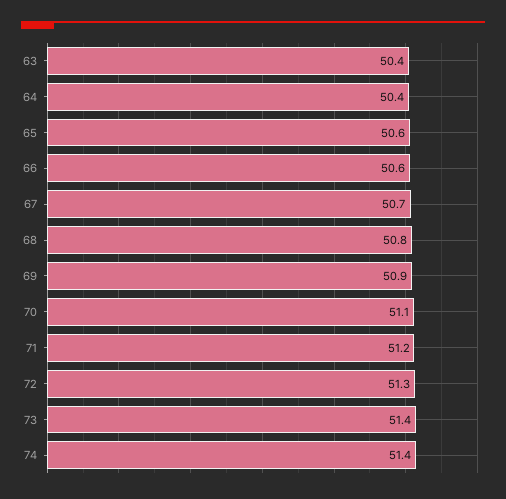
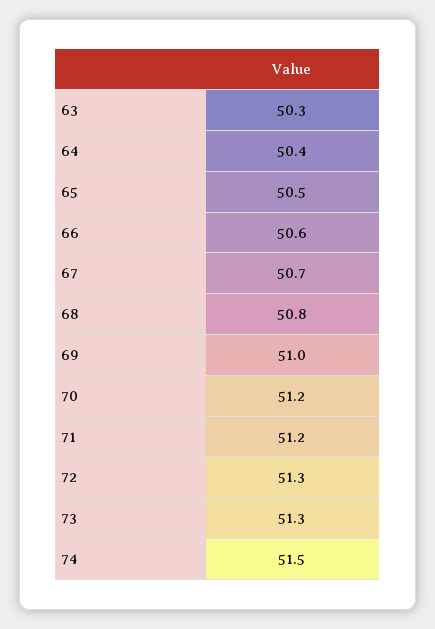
  {
-   "63": 50.4,
+   "63": 50.3,
    "64": 50.4,
-   "65": 50.6,
+   "65": 50.5,
    "66": 50.6,
    "67": 50.7,
    "68": 50.8,
-   "69": 50.9,
+   "69": 51,
-   "70": 51.1,
+   "70": 51.2,
    "71": 51.2,
    "72": 51.3,
-   "73": 51.4,
+   "73": 51.3,
-   "74": 51.4
+   "74": 51.5
  }

